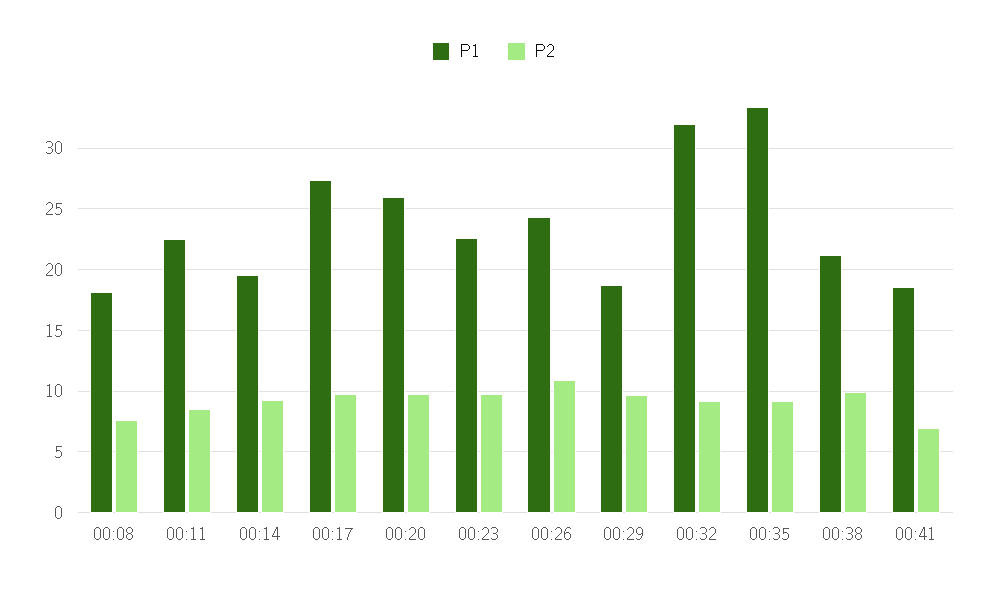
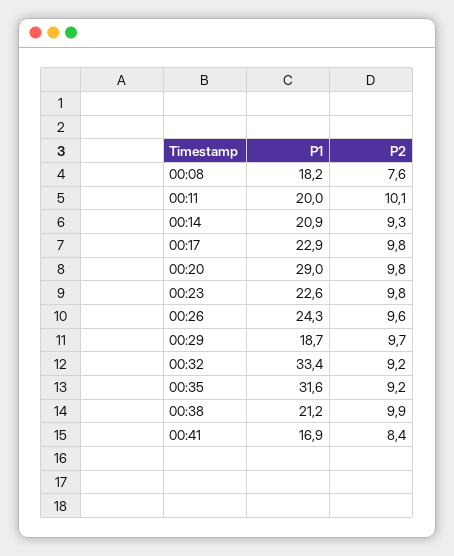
  {
    "P1": {
      "00:08": 18.2,
-     "00:11": 22.5,
+     "00:11": 20,
-     "00:14": 19.5,
+     "00:14": 20.9,
-     "00:17": 27.5,
+     "00:17": 22.9,
-     "00:20": 26,
+     "00:20": 29,
      "00:23": 22.6,
      "00:26": 24.3,
      "00:29": 18.7,
-     "00:32": 32,
+     "00:32": 33.4,
-     "00:35": 33.5,
+     "00:35": 31.6,
      "00:38": 21.2,
-     "00:41": 18.5
+     "00:41": 16.9
    },
    "P2": {
      "00:08": 7.6,
-     "00:11": 8.5,
+     "00:11": 10.1,
      "00:14": 9.3,
      "00:17": 9.8,
      "00:20": 9.8,
      "00:23": 9.8,
-     "00:26": 11,
+     "00:26": 9.6,
      "00:29": 9.7,
      "00:32": 9.2,
      "00:35": 9.2,
      "00:38": 9.9,
-     "00:41": 7
+     "00:41": 8.4
    }
  }

